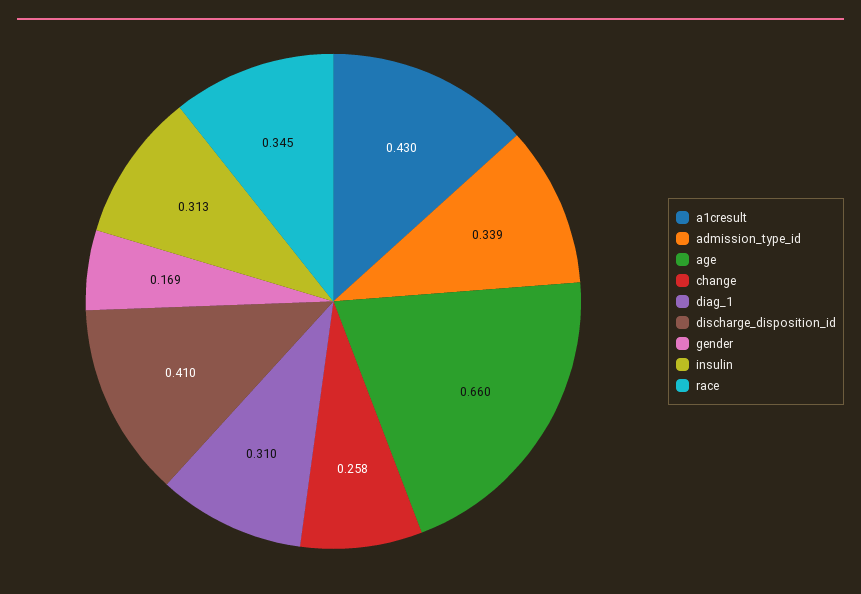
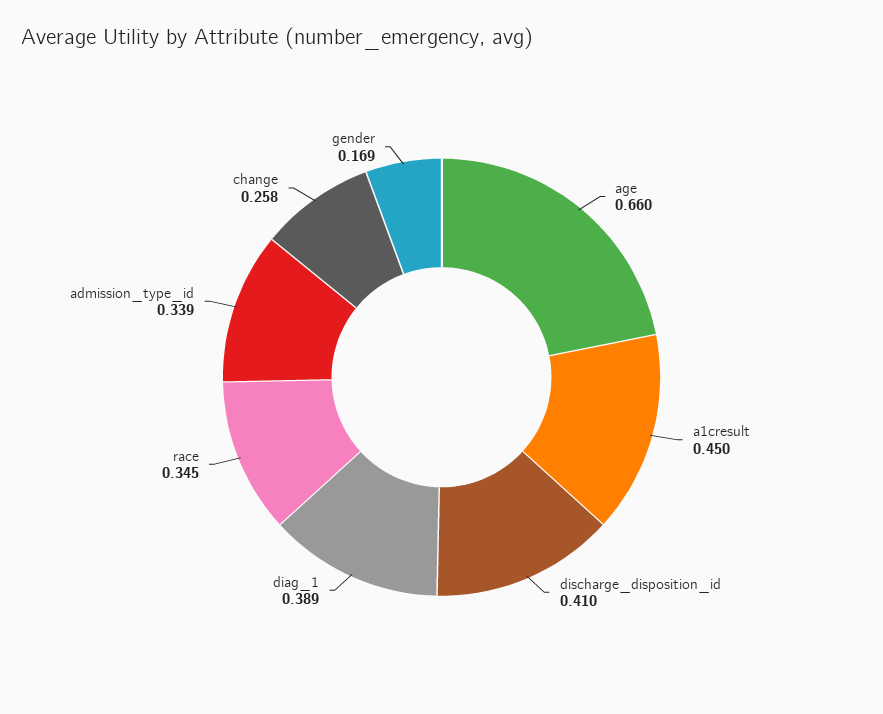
  {
-   "a1cresult": 0.43,
+   "a1cresult": 0.45,
    "admission_type_id": 0.339,
    "age": 0.66,
    "change": 0.258,
-   "diag_1": 0.31,
+   "diag_1": 0.389,
    "discharge_disposition_id": 0.41,
    "gender": 0.169,
-   "insulin": 0.313,
    "race": 0.345
  }

